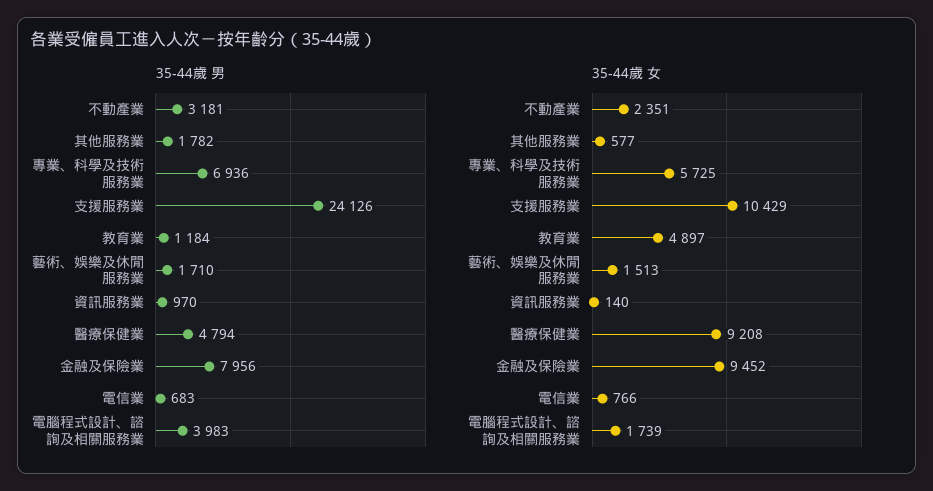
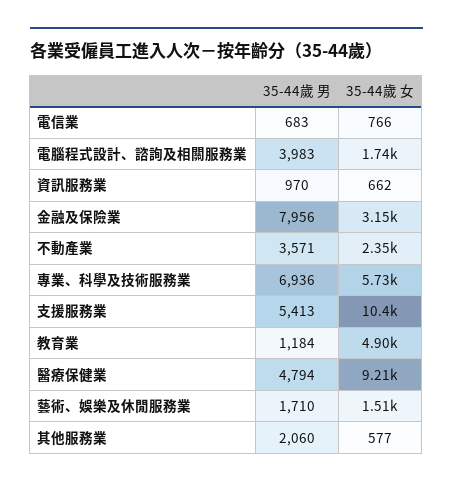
  {
    "35-44歲 男": {
-     "不動產業": 3181,
+     "不動產業": 3571,
-     "其他服務業": 1782,
+     "其他服務業": 2060,
      "專業、科學及技術服務業": 6936,
-     "支援服務業": 24126,
+     "支援服務業": 5413,
      "教育業": 1184,
      "藝術、娛樂及休閒服務業": 1710,
      "資訊服務業": 970,
      "醫療保健業": 4794,
      "金融及保險業": 7956,
      "電信業": 683,
      "電腦程式設計、諮詢及相關服務業": 3983
    },
    "35-44歲 女": {
      "不動產業": 2351,
      "其他服務業": 577,
      "專業、科學及技術服務業": 5725,
      "支援服務業": 10429,
      "教育業": 4897,
      "藝術、娛樂及休閒服務業": 1513,
-     "資訊服務業": 140,
+     "資訊服務業": 662,
      "醫療保健業": 9208,
-     "金融及保險業": 9452,
+     "金融及保險業": 3150,
      "電信業": 766,
      "電腦程式設計、諮詢及相關服務業": 1739
    }
  }

